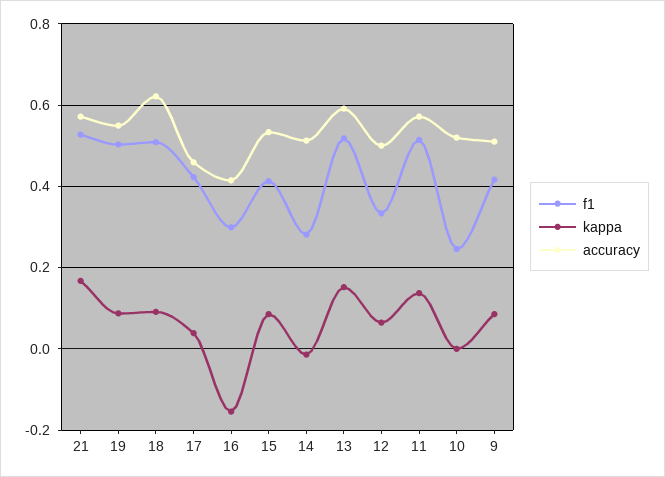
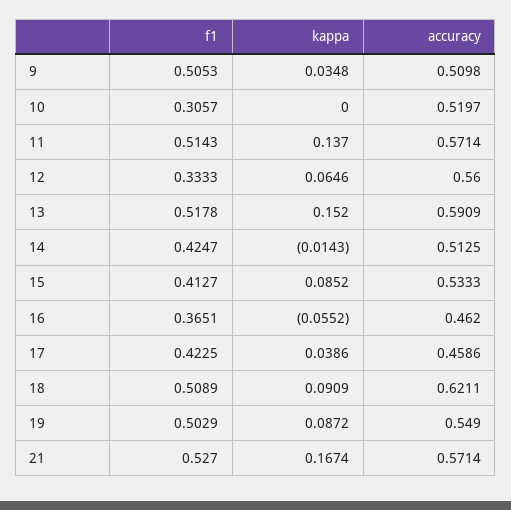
  {
    "f1": {
      "21": 0.527,
      "19": 0.5029,
      "18": 0.5089,
      "17": 0.4225,
-     "16": 0.3,
+     "16": 0.3651,
      "15": 0.4127,
-     "14": 0.28,
+     "14": 0.4247,
      "13": 0.5178,
      "12": 0.3333,
      "11": 0.5143,
-     "10": 0.24,
+     "10": 0.3057,
-     "9": 0.42
+     "9": 0.5053
    },
    "kappa": {
      "21": 0.1674,
      "19": 0.0872,
      "18": 0.0909,
      "17": 0.0386,
-     "16": -0.16,
+     "16": -0.0552,
      "15": 0.0852,
      "14": -0.0143,
      "13": 0.152,
      "12": 0.0646,
      "11": 0.137,
      "10": 0,
-     "9": 0.08
+     "9": 0.0348
    },
    "accuracy": {
      "21": 0.5714,
      "19": 0.549,
      "18": 0.6211,
      "17": 0.4586,
-     "16": 0.42,
+     "16": 0.462,
      "15": 0.5333,
      "14": 0.5125,
      "13": 0.5909,
-     "12": 0.5,
+     "12": 0.56,
      "11": 0.5714,
      "10": 0.5197,
      "9": 0.5098
    }
  }

